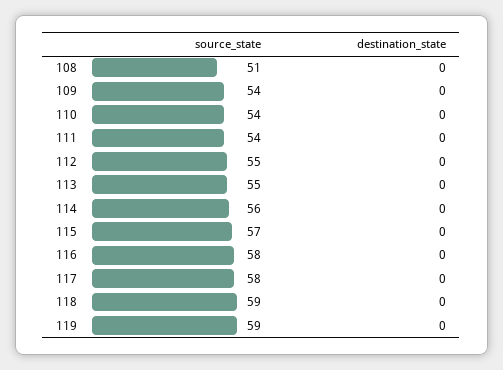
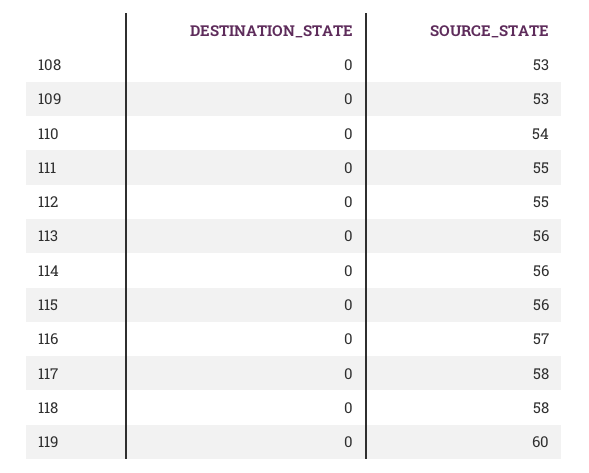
  {
    "source_state": {
-     "108": 51,
+     "108": 53,
-     "109": 54,
+     "109": 53,
      "110": 54,
-     "111": 54,
+     "111": 55,
      "112": 55,
-     "113": 55,
+     "113": 56,
      "114": 56,
-     "115": 57,
+     "115": 56,
-     "116": 58,
+     "116": 57,
      "117": 58,
-     "118": 59,
+     "118": 58,
-     "119": 59
+     "119": 60
    },
    "destination_state": {
      "108": 0,
      "109": 0,
      "110": 0,
      "111": 0,
      "112": 0,
      "113": 0,
      "114": 0,
      "115": 0,
      "116": 0,
      "117": 0,
      "118": 0,
      "119": 0
    }
  }

